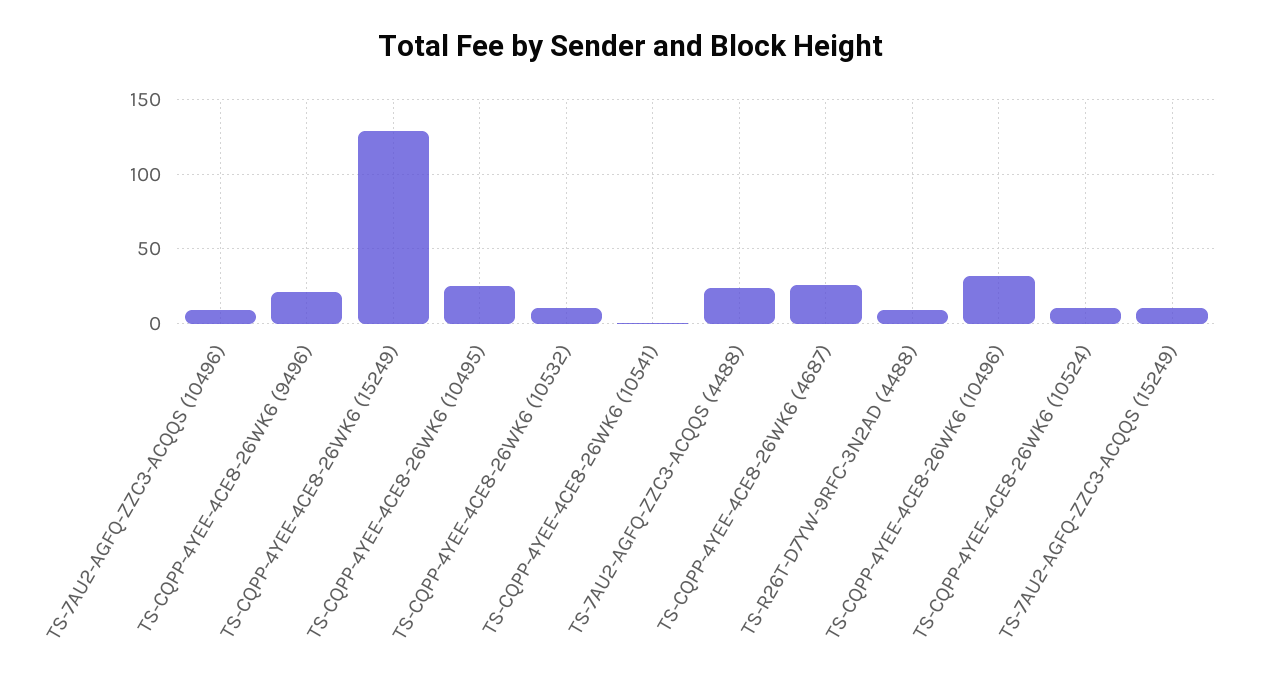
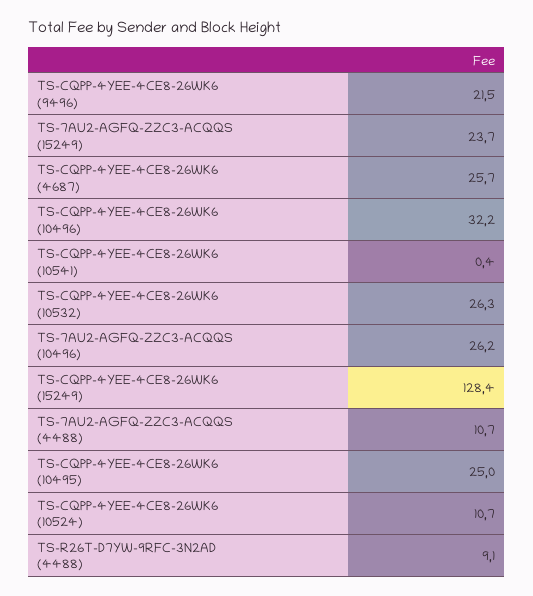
  {
-   "TS-7AU2-AGFQ-ZZC3-ACQQS (10496)": 10,
+   "TS-7AU2-AGFQ-ZZC3-ACQQS (10496)": 26.2,
    "TS-CQPP-4YEE-4CE8-26WK6 (9496)": 21.5,
    "TS-CQPP-4YEE-4CE8-26WK6 (15249)": 128.4,
    "TS-CQPP-4YEE-4CE8-26WK6 (10495)": 25,
-   "TS-CQPP-4YEE-4CE8-26WK6 (10532)": 10,
+   "TS-CQPP-4YEE-4CE8-26WK6 (10532)": 26.3,
    "TS-CQPP-4YEE-4CE8-26WK6 (10541)": 0.4,
-   "TS-7AU2-AGFQ-ZZC3-ACQQS (4488)": 25,
+   "TS-7AU2-AGFQ-ZZC3-ACQQS (4488)": 10.7,
    "TS-CQPP-4YEE-4CE8-26WK6 (4687)": 25.7,
    "TS-R26T-D7YW-9RFC-3N2AD (4488)": 9.1,
    "TS-CQPP-4YEE-4CE8-26WK6 (10496)": 32.2,
    "TS-CQPP-4YEE-4CE8-26WK6 (10524)": 10.7,
-   "TS-7AU2-AGFQ-ZZC3-ACQQS (15249)": 10
+   "TS-7AU2-AGFQ-ZZC3-ACQQS (15249)": 23.7
  }

